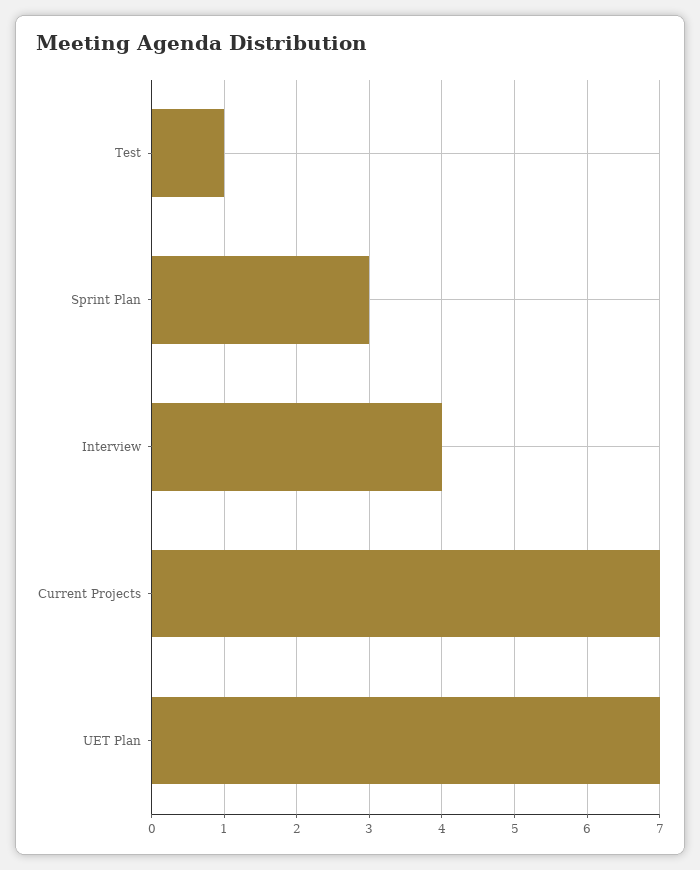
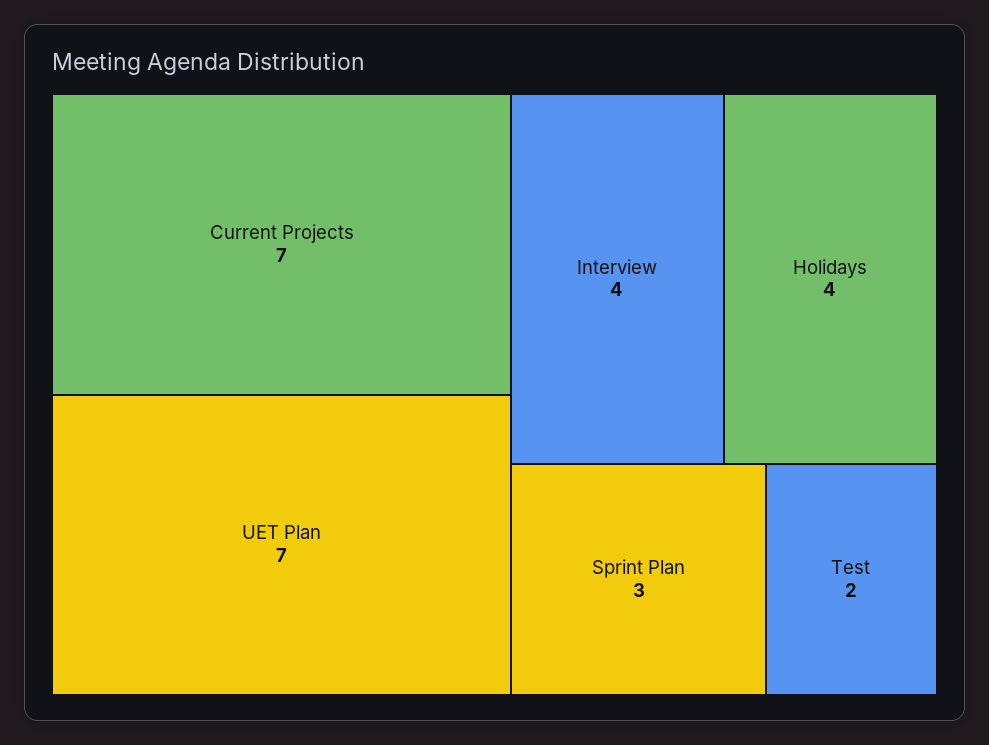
  {
-   "Test": 1,
+   "Test": 2,
    "Sprint Plan": 3,
    "Interview": 4,
    "Current Projects": 7,
-   "UET Plan": 7
+   "UET Plan": 7,
+   "Holidays": 4
  }

